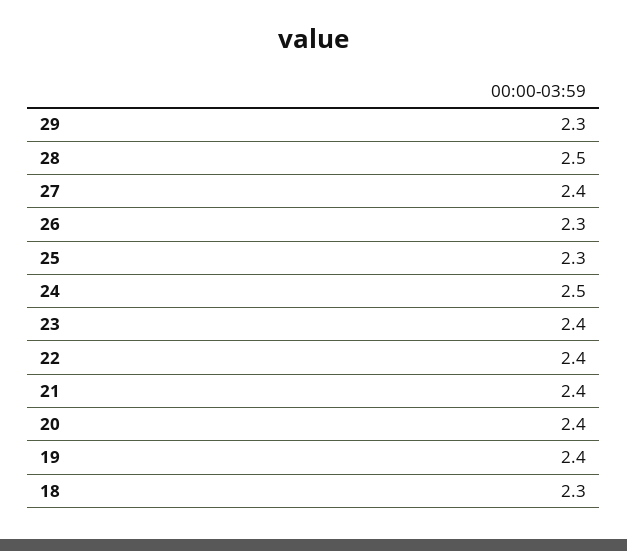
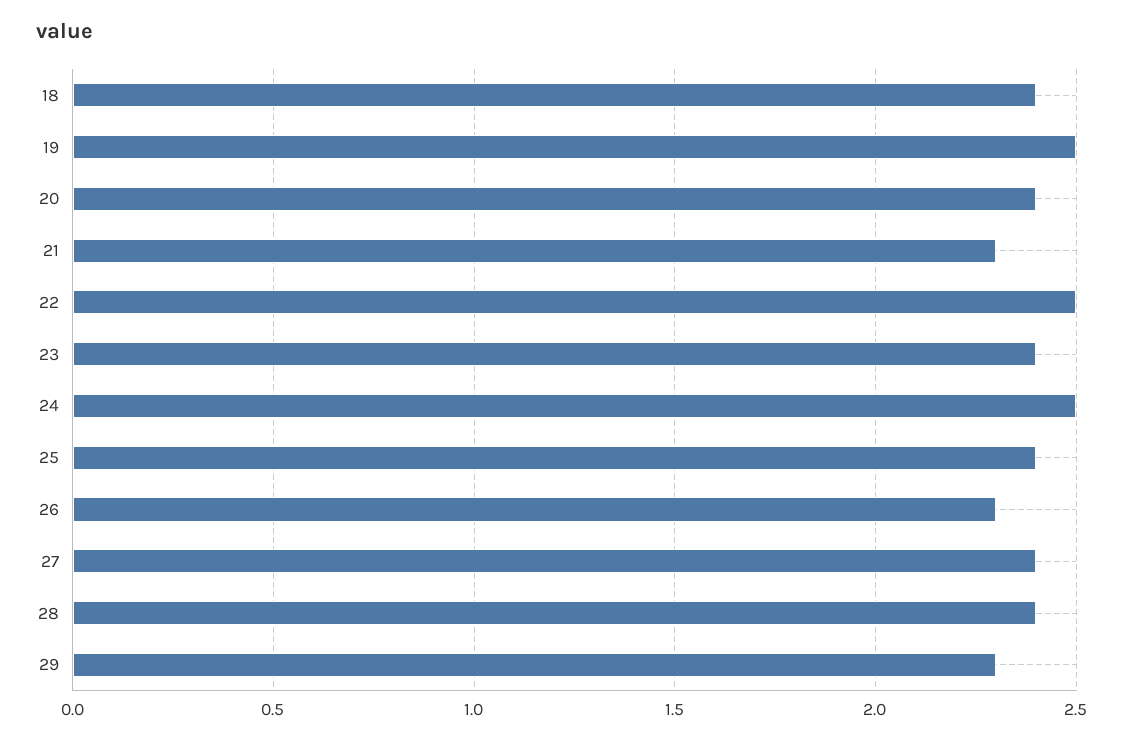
  {
    "29": 2.3,
-   "28": 2.5,
+   "28": 2.4,
    "27": 2.4,
    "26": 2.3,
-   "25": 2.3,
+   "25": 2.4,
    "24": 2.5,
    "23": 2.4,
-   "22": 2.4,
+   "22": 2.5,
-   "21": 2.4,
+   "21": 2.3,
    "20": 2.4,
-   "19": 2.4,
+   "19": 2.5,
-   "18": 2.3
+   "18": 2.4
  }

